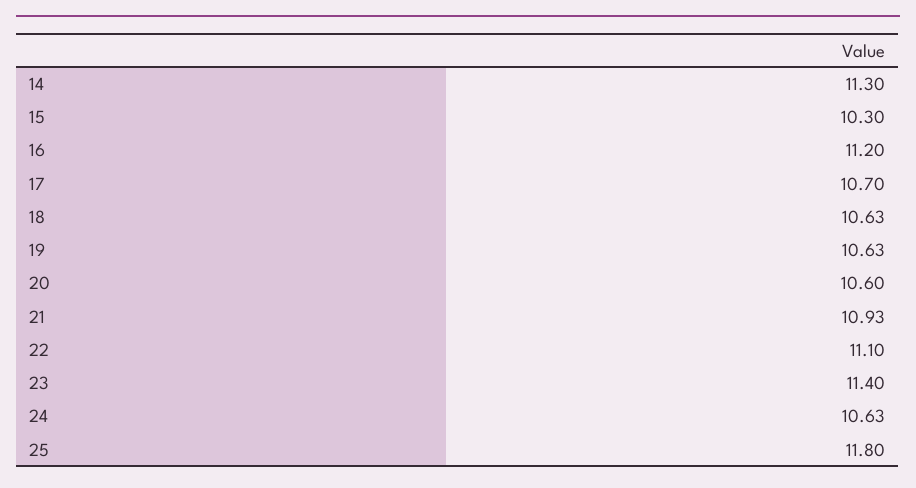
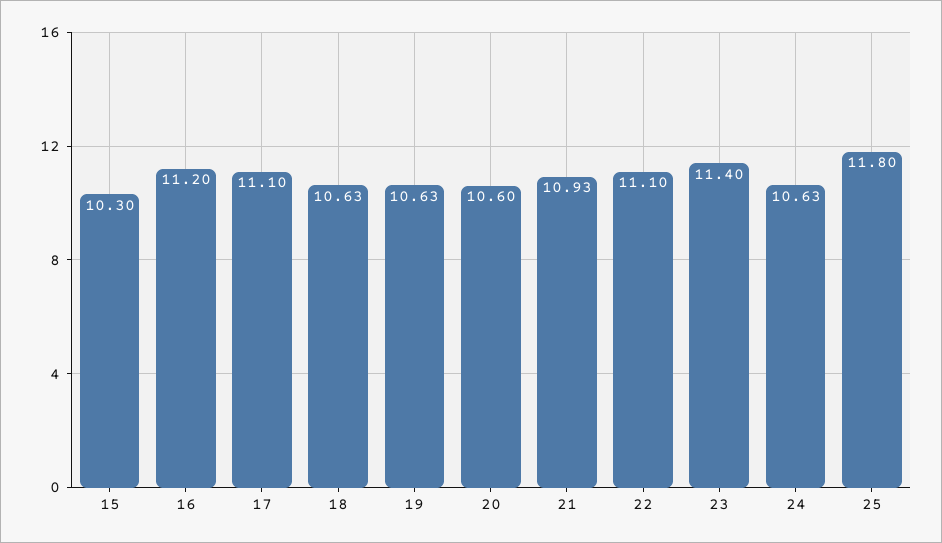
  {
-   "14": 11.3,
    "15": 10.3,
    "16": 11.2,
-   "17": 10.7,
+   "17": 11.1,
    "18": 10.63,
    "19": 10.63,
    "20": 10.6,
    "21": 10.93,
    "22": 11.1,
    "23": 11.4,
    "24": 10.63,
    "25": 11.8
  }

